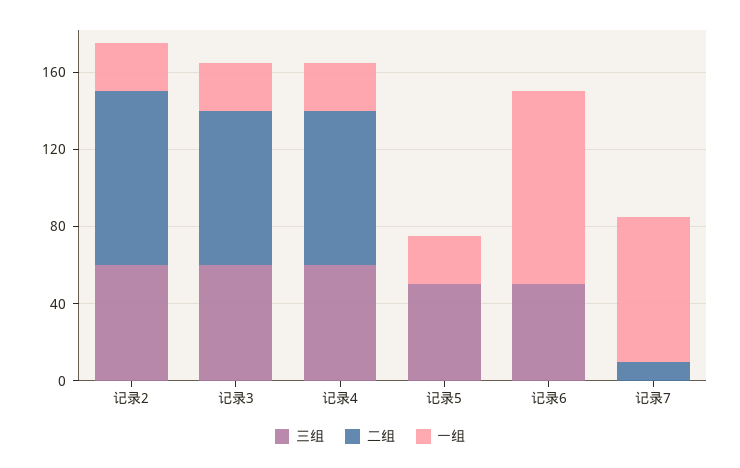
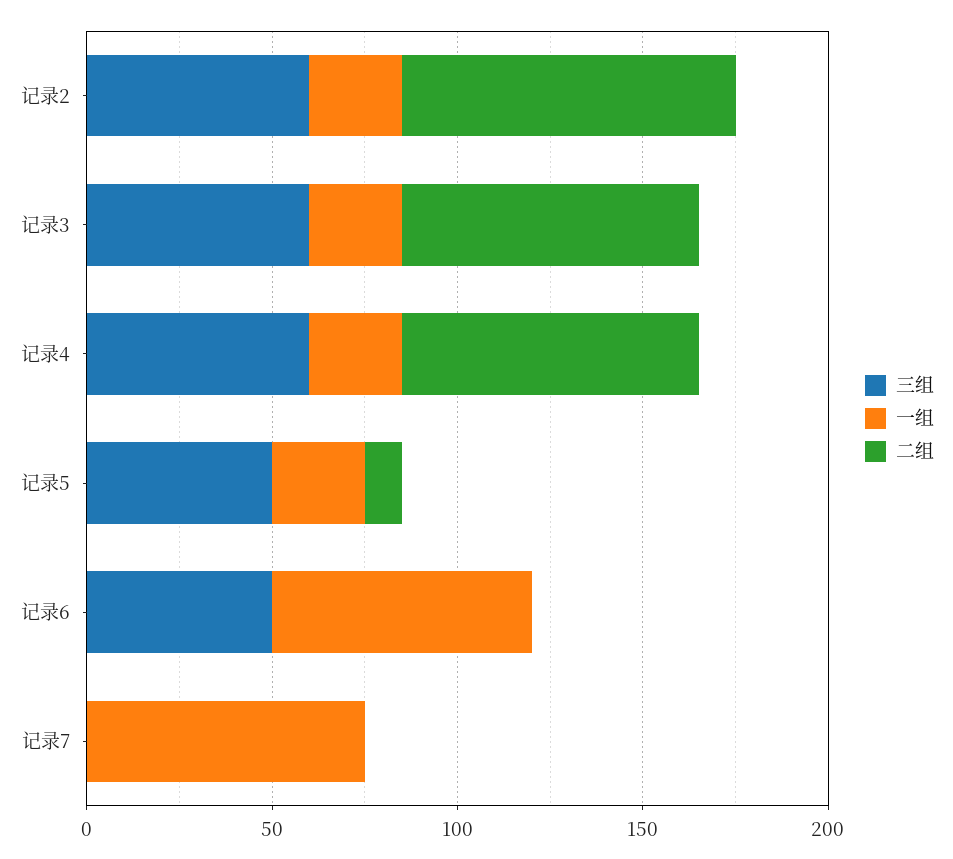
  {
    "三组": {
      "记录2": 60,
      "记录3": 60,
      "记录4": 60,
      "记录5": 50,
      "记录6": 50,
      "记录7": 0
    },
    "二组": {
      "记录2": 90,
      "记录3": 80,
      "记录4": 80,
-     "记录5": 0,
+     "记录5": 10,
      "记录6": 0,
-     "记录7": 10
+     "记录7": 0
    },
    "一组": {
      "记录2": 30,
      "记录3": 30,
      "记录4": 30,
      "记录5": 30,
-     "记录6": 100,
+     "记录6": 70,
      "记录7": 80
    }
  }

